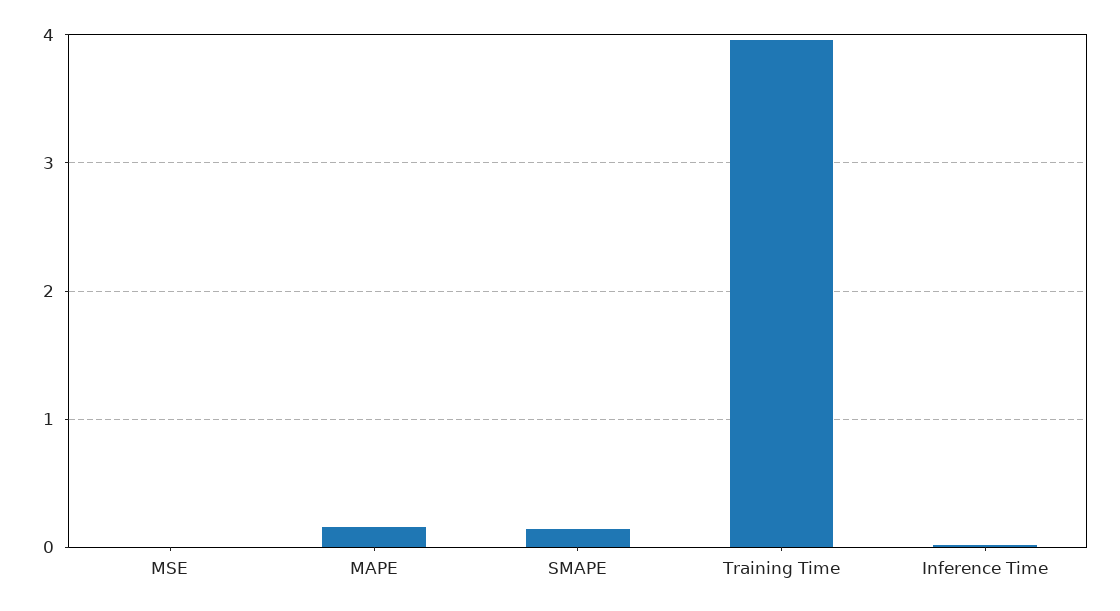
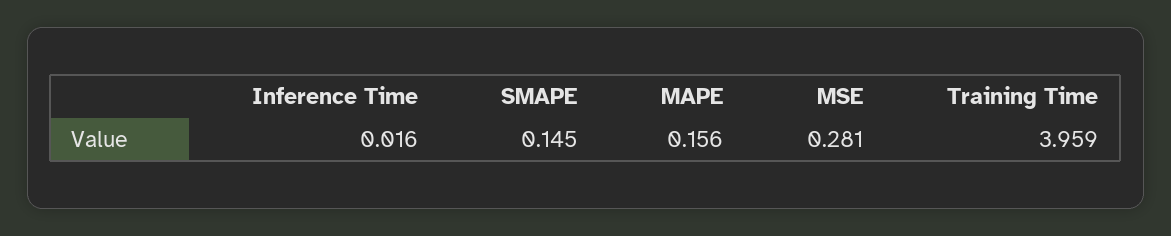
  {
-   "MSE": 0,
+   "MSE": 0.281,
    "MAPE": 0.156,
    "SMAPE": 0.145,
    "Training Time": 3.959,
    "Inference Time": 0.016
  }

